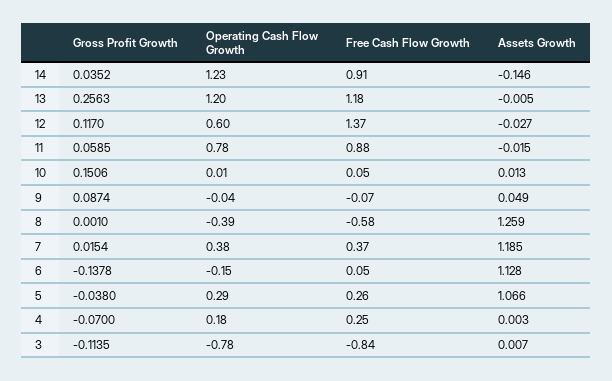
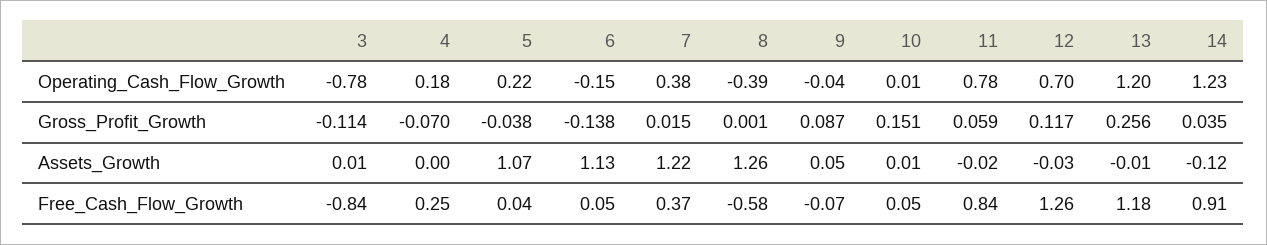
  {
    "Gross Profit Growth": {
      "14": 0.0352,
      "13": 0.2563,
      "12": 0.117,
      "11": 0.0585,
      "10": 0.1506,
      "9": 0.0874,
      "8": 0.001,
      "7": 0.0154,
      "6": -0.1378,
      "5": -0.038,
      "4": -0.07,
      "3": -0.1135
    },
    "Operating Cash Flow Growth": {
      "14": 1.23,
      "13": 1.2,
-     "12": 0.6,
+     "12": 0.7,
      "11": 0.78,
      "10": 0.01,
      "9": -0.04,
      "8": -0.39,
      "7": 0.38,
      "6": -0.15,
-     "5": 0.29,
+     "5": 0.22,
      "4": 0.18,
      "3": -0.78
    },
    "Free Cash Flow Growth": {
      "14": 0.91,
      "13": 1.18,
-     "12": 1.37,
+     "12": 1.26,
-     "11": 0.88,
+     "11": 0.84,
      "10": 0.05,
      "9": -0.07,
      "8": -0.58,
      "7": 0.37,
      "6": 0.05,
-     "5": 0.26,
+     "5": 0.04,
      "4": 0.25,
      "3": -0.84
    },
    "Assets Growth": {
-     "14": -0.146,
+     "14": -0.12,
      "13": -0.005,
      "12": -0.027,
      "11": -0.015,
      "10": 0.013,
      "9": 0.049,
      "8": 1.259,
-     "7": 1.185,
+     "7": 1.22,
      "6": 1.128,
      "5": 1.066,
      "4": 0.003,
      "3": 0.007
    }
  }

